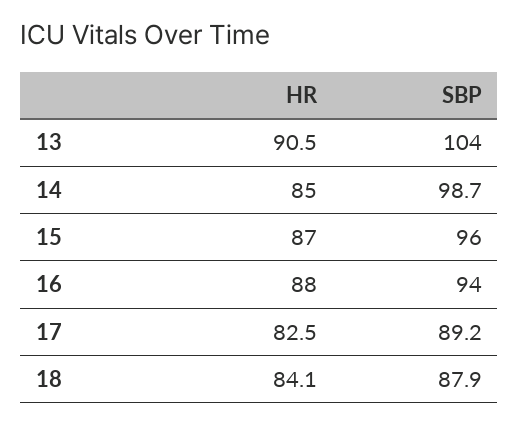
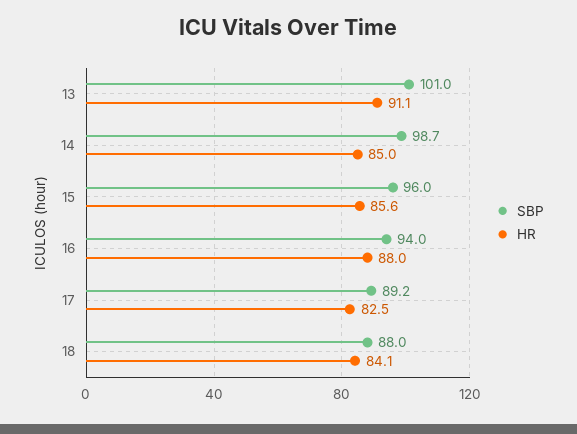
  {
    "HR": {
-     "13": 90.5,
+     "13": 91.1,
      "14": 85,
-     "15": 87,
+     "15": 85.6,
      "16": 88,
      "17": 82.5,
      "18": 84.1
    },
    "SBP": {
-     "13": 104,
+     "13": 101,
      "14": 98.7,
      "15": 96,
      "16": 94,
      "17": 89.2,
-     "18": 87.9
+     "18": 88
    }
  }

